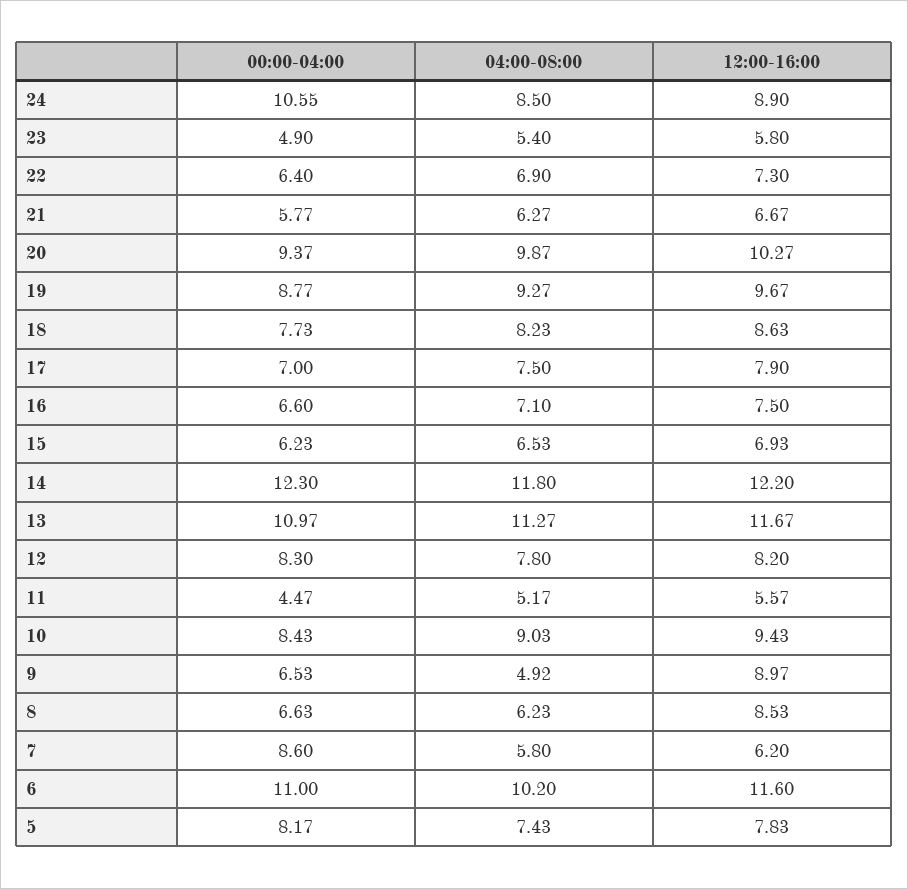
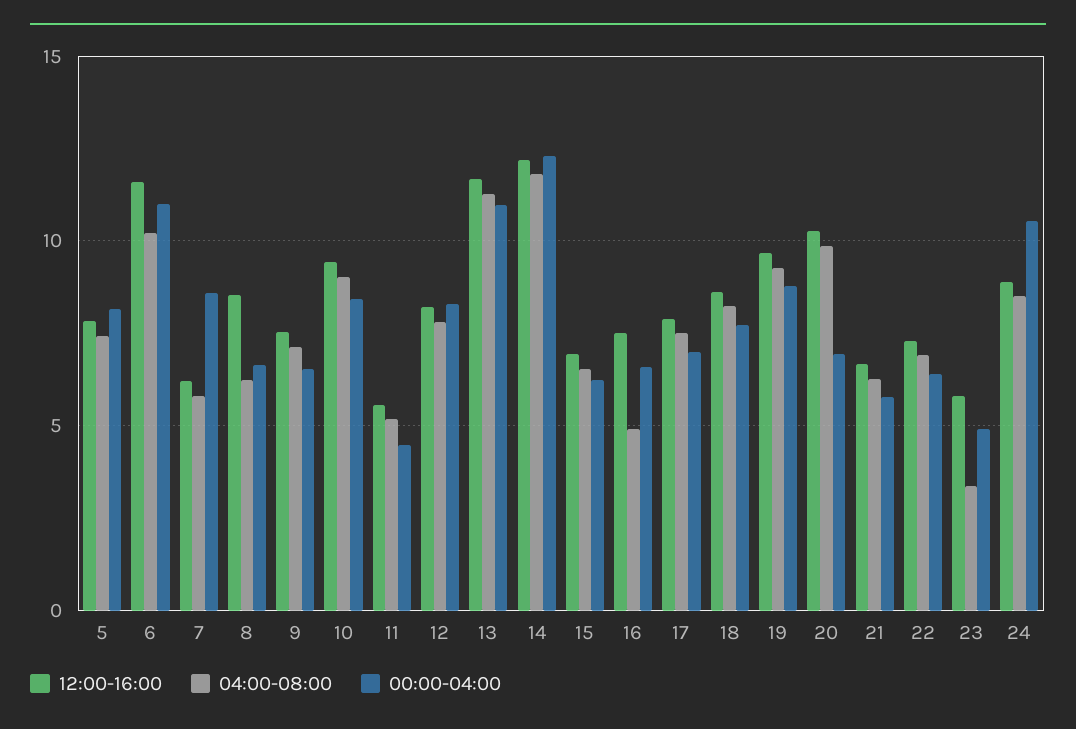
  {
    "00:00-04:00": {
      "24": 10.55,
      "23": 4.9,
      "22": 6.4,
      "21": 5.77,
-     "20": 9.37,
+     "20": 7,
      "19": 8.77,
      "18": 7.73,
      "17": 7,
      "16": 6.6,
      "15": 6.23,
      "14": 12.3,
      "13": 10.97,
      "12": 8.3,
      "11": 4.47,
      "10": 8.43,
      "9": 6.53,
      "8": 6.63,
      "7": 8.6,
      "6": 11,
      "5": 8.17
    },
    "04:00-08:00": {
      "24": 8.5,
-     "23": 5.4,
+     "23": 3.5,
      "22": 6.9,
      "21": 6.27,
      "20": 9.87,
      "19": 9.27,
      "18": 8.23,
      "17": 7.5,
-     "16": 7.1,
+     "16": 5,
      "15": 6.53,
      "14": 11.8,
      "13": 11.27,
      "12": 7.8,
      "11": 5.17,
      "10": 9.03,
-     "9": 4.92,
+     "9": 7,
      "8": 6.23,
      "7": 5.8,
      "6": 10.2,
      "5": 7.43
    },
    "12:00-16:00": {
      "24": 8.9,
      "23": 5.8,
      "22": 7.3,
      "21": 6.67,
      "20": 10.27,
      "19": 9.67,
      "18": 8.63,
      "17": 7.9,
      "16": 7.5,
      "15": 6.93,
      "14": 12.2,
      "13": 11.67,
      "12": 8.2,
      "11": 5.57,
      "10": 9.43,
-     "9": 8.97,
+     "9": 7.5,
      "8": 8.53,
      "7": 6.2,
      "6": 11.6,
      "5": 7.83
    }
  }

